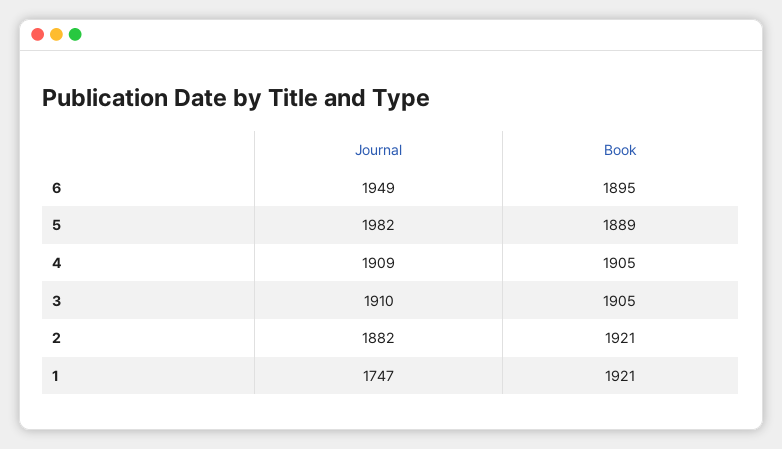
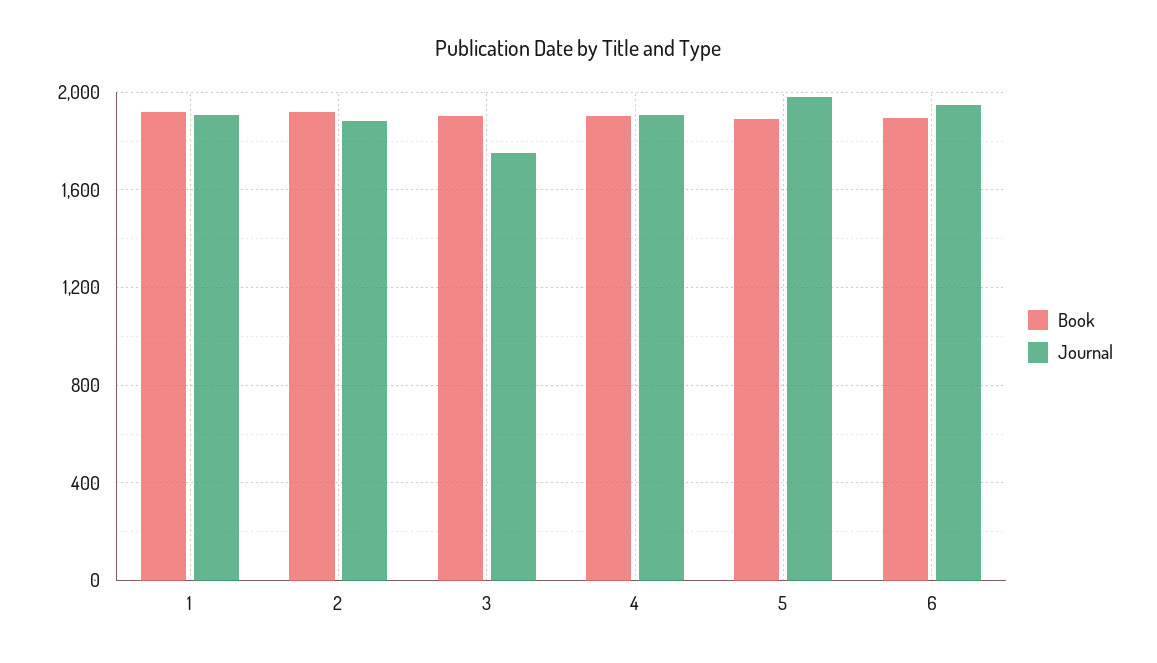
  {
    "Journal": {
      "6": 1949,
      "5": 1982,
      "4": 1909,
-     "3": 1910,
+     "3": 1750,
      "2": 1882,
-     "1": 1747
+     "1": 1900
    },
    "Book": {
      "6": 1895,
      "5": 1889,
      "4": 1905,
      "3": 1905,
      "2": 1921,
      "1": 1921
    }
  }

